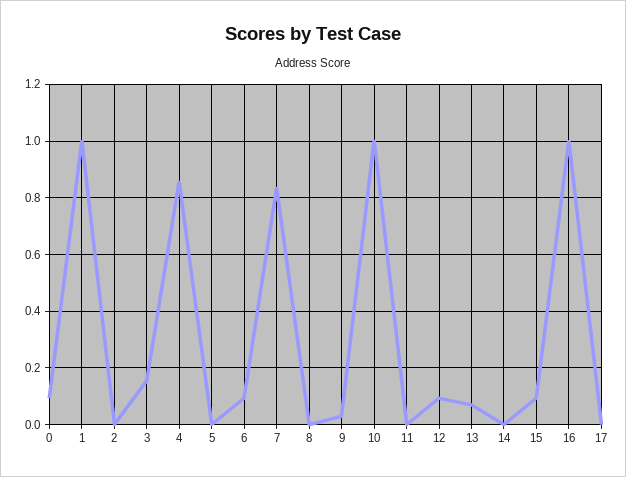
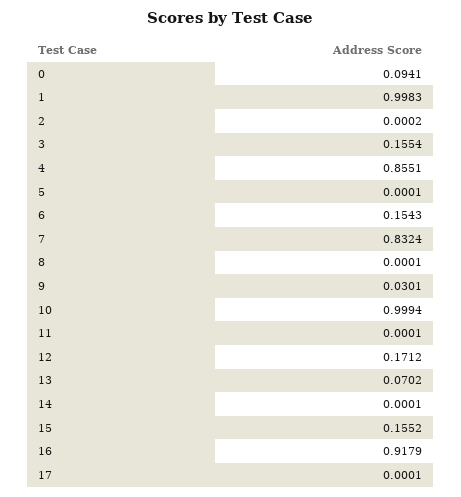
  {
    "0": 0.0941,
    "1": 0.9983,
    "2": 0.0002,
    "3": 0.1554,
    "4": 0.8551,
    "5": 0.0001,
-   "6": 0.1,
+   "6": 0.1543,
    "7": 0.8324,
    "8": 0.0001,
    "9": 0.0301,
    "10": 0.9994,
    "11": 0.0001,
-   "12": 0.1,
+   "12": 0.1712,
    "13": 0.0702,
    "14": 0.0001,
-   "15": 0.1,
+   "15": 0.1552,
-   "16": 1,
+   "16": 0.9179,
    "17": 0.0001
  }

